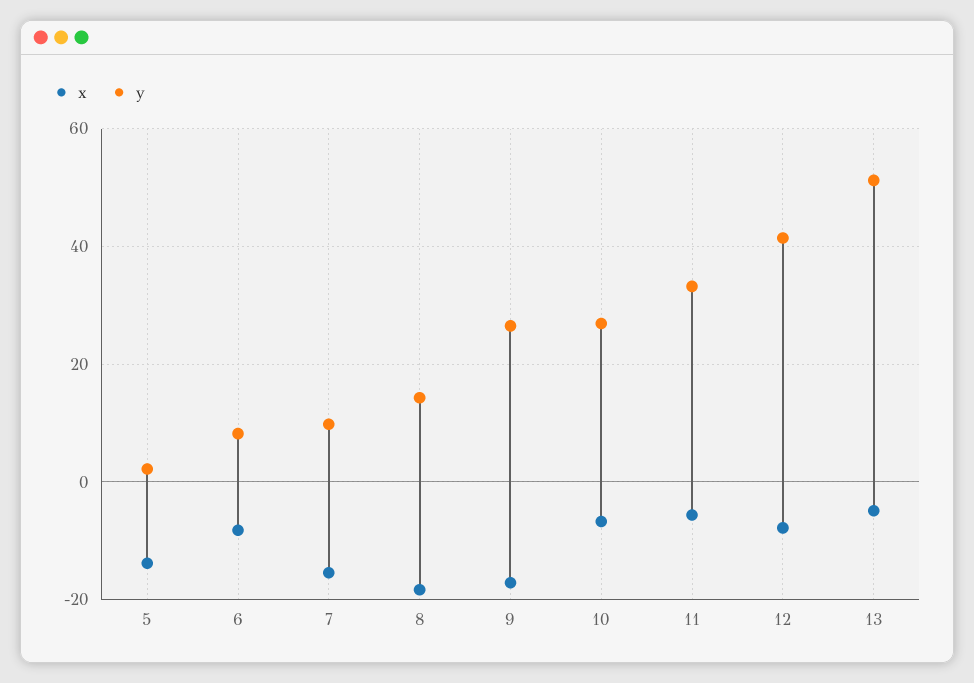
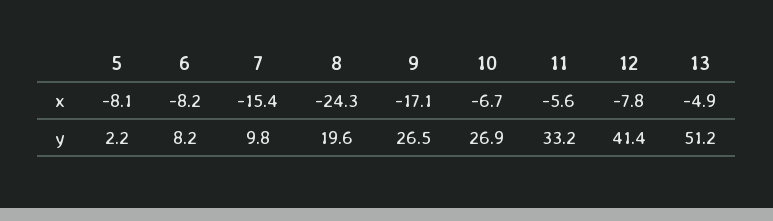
  {
    "x": {
-     "5": -14,
+     "5": -8.1,
      "6": -8.2,
      "7": -15.4,
-     "8": -18,
+     "8": -24.3,
      "9": -17.1,
      "10": -6.7,
      "11": -5.6,
      "12": -7.8,
      "13": -4.9
    },
    "y": {
      "5": 2.2,
      "6": 8.2,
      "7": 9.8,
-     "8": 14,
+     "8": 19.6,
      "9": 26.5,
      "10": 26.9,
      "11": 33.2,
      "12": 41.4,
      "13": 51.2
    }
  }

